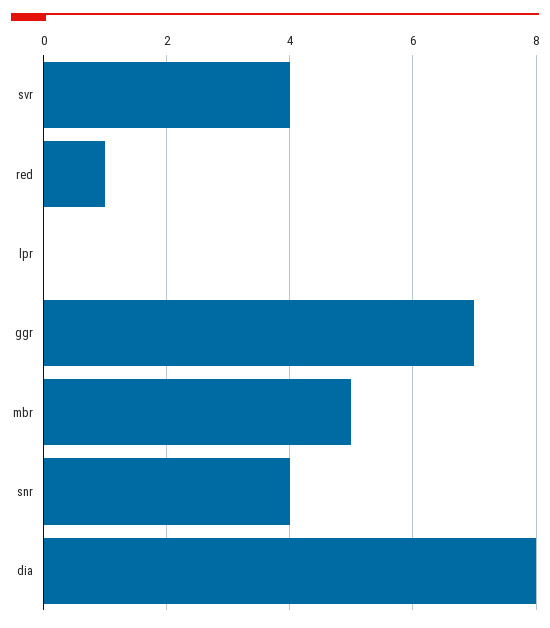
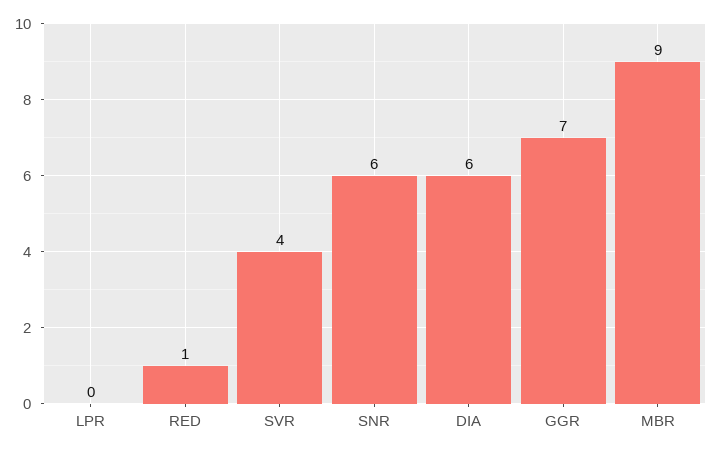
  {
    "svr": 4,
    "red": 1,
    "lpr": 0,
    "ggr": 7,
-   "mbr": 5,
+   "mbr": 9,
-   "snr": 4,
+   "snr": 6,
-   "dia": 8
+   "dia": 6
  }

